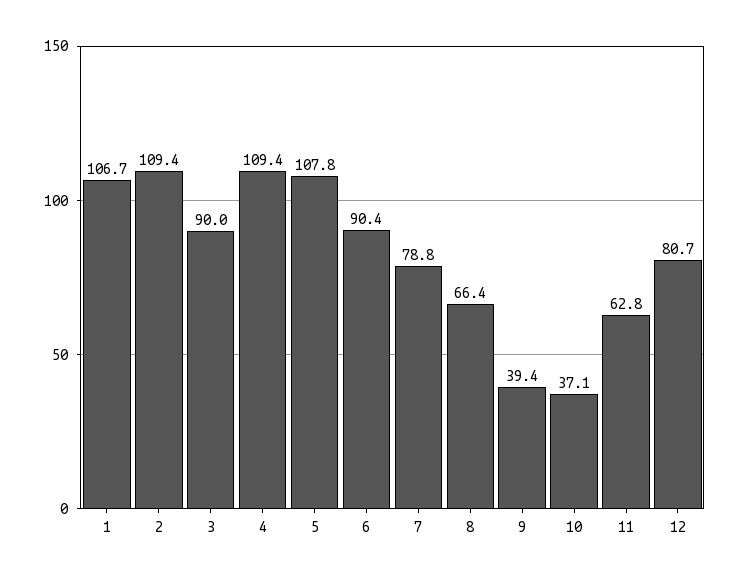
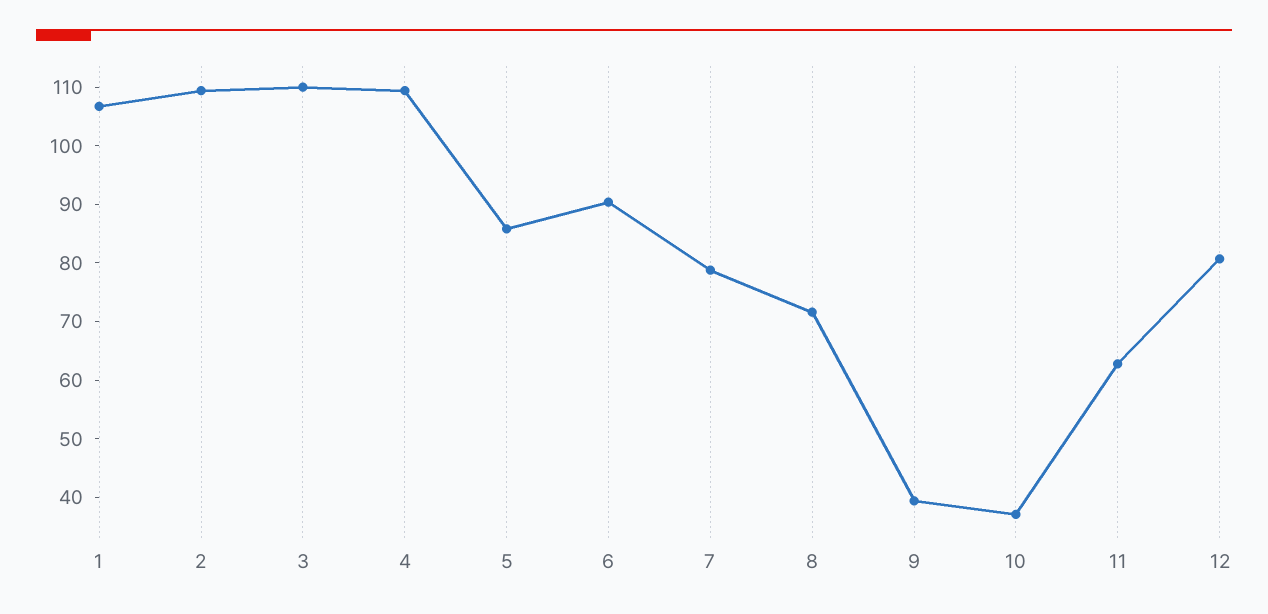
  {
    "1": 106.7,
    "2": 109.4,
-   "3": 90,
+   "3": 110,
    "4": 109.4,
-   "5": 107.8,
+   "5": 86,
    "6": 90.4,
    "7": 78.8,
-   "8": 66.4,
+   "8": 72,
    "9": 39.4,
    "10": 37.1,
    "11": 62.8,
    "12": 80.7
  }

